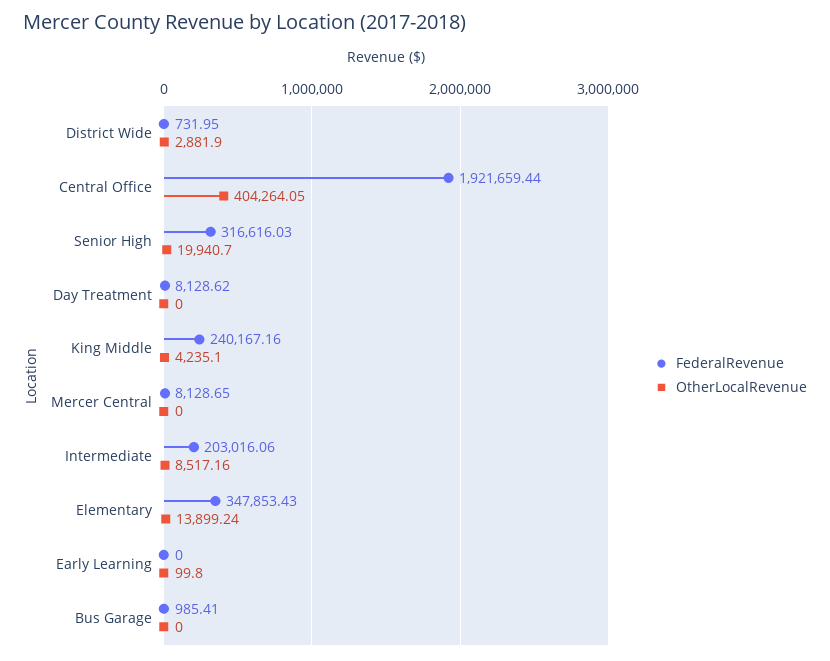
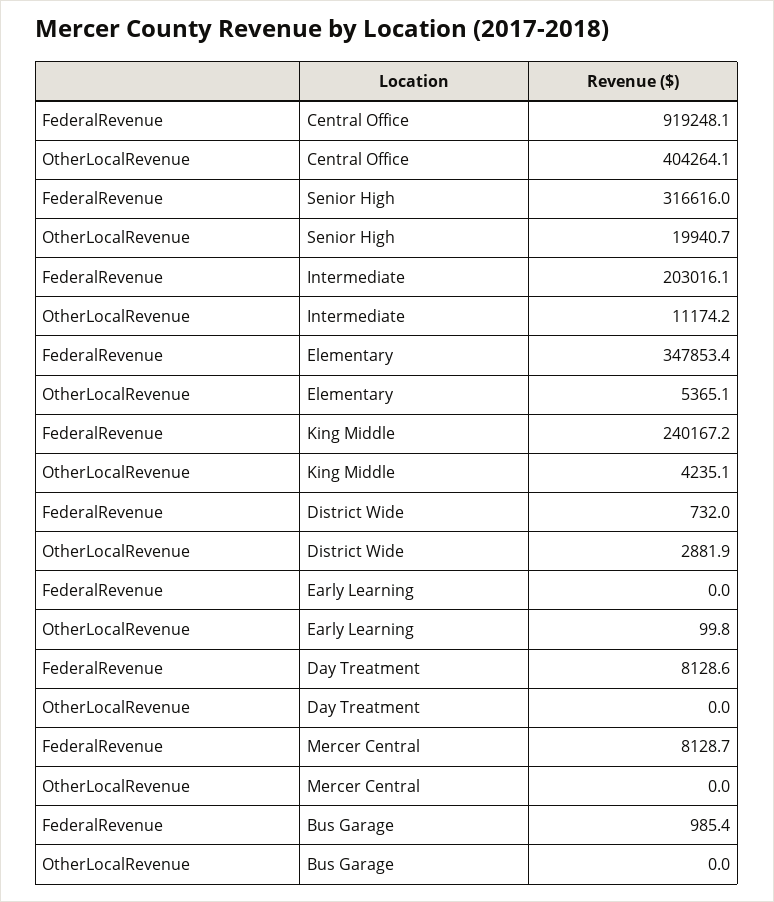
  {
    "FederalRevenue": {
      "District Wide": 731.95,
-     "Central Office": 1921659.44,
+     "Central Office": 919248.1,
      "Senior High": 316616.03,
      "Day Treatment": 8128.62,
      "King Middle": 240167.16,
      "Mercer Central": 8128.65,
      "Intermediate": 203016.06,
      "Elementary": 347853.43,
      "Early Learning": 0,
      "Bus Garage": 985.41
    },
    "OtherLocalRevenue": {
      "District Wide": 2881.9,
      "Central Office": 404264.05,
      "Senior High": 19940.7,
      "Day Treatment": 0,
      "King Middle": 4235.1,
      "Mercer Central": 0,
-     "Intermediate": 8517.16,
+     "Intermediate": 11174.2,
-     "Elementary": 13899.24,
+     "Elementary": 5365.1,
      "Early Learning": 99.8,
      "Bus Garage": 0
    }
  }

